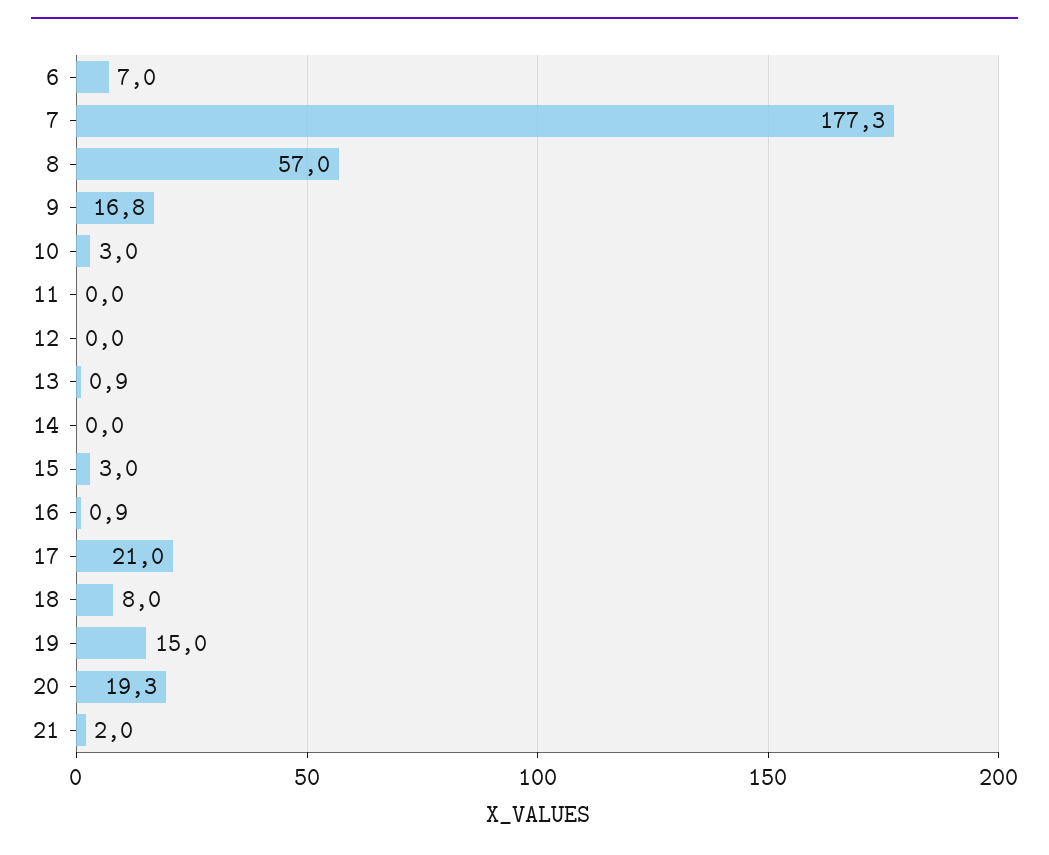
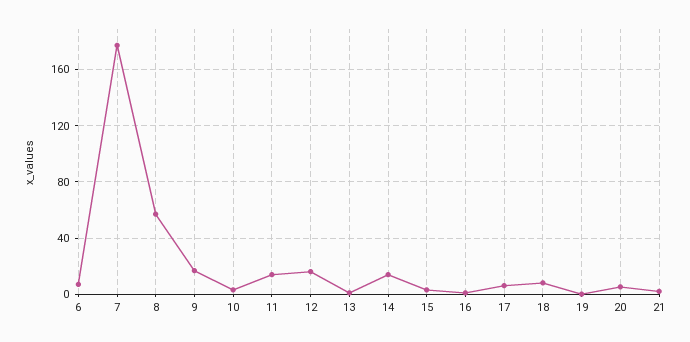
  {
    "6": 7,
    "7": 177.3,
    "8": 57,
    "9": 16.8,
    "10": 3,
-   "11": 0,
+   "11": 15,
-   "12": 0,
+   "12": 15,
    "13": 0.9,
-   "14": 0,
+   "14": 15,
    "15": 3,
    "16": 0.9,
-   "17": 21,
+   "17": 5,
    "18": 8,
-   "19": 15,
+   "19": 0,
-   "20": 19.3,
+   "20": 5,
    "21": 2
  }

